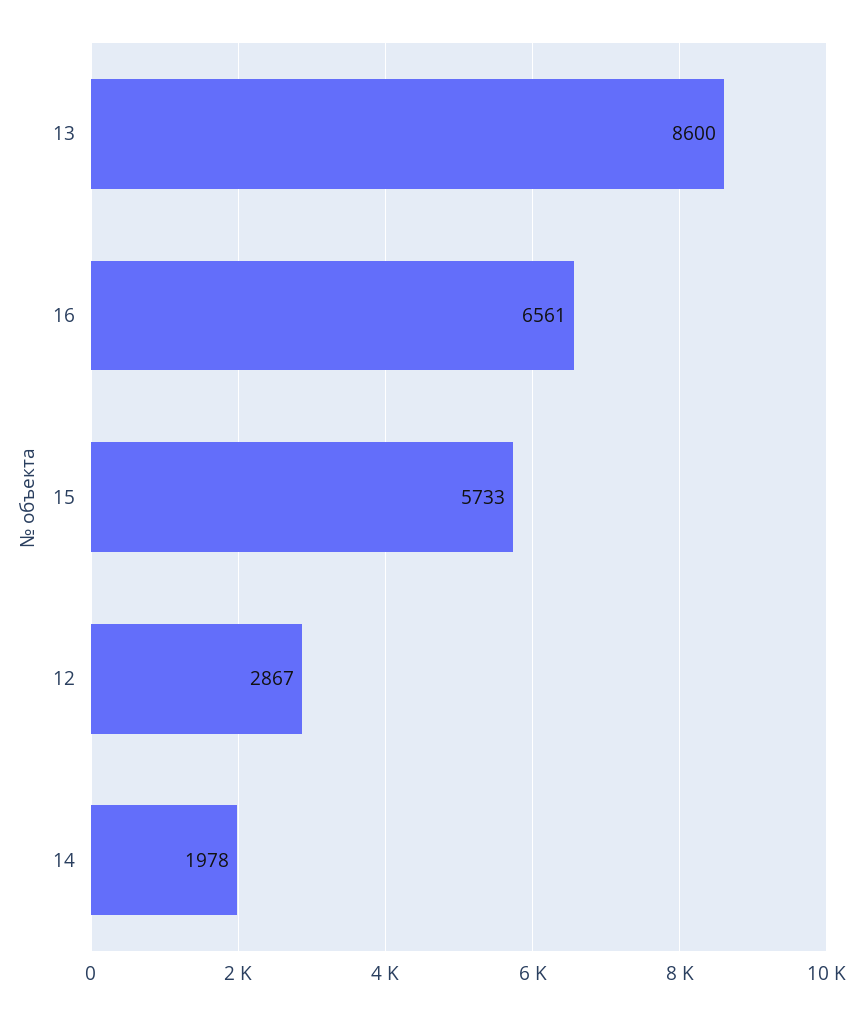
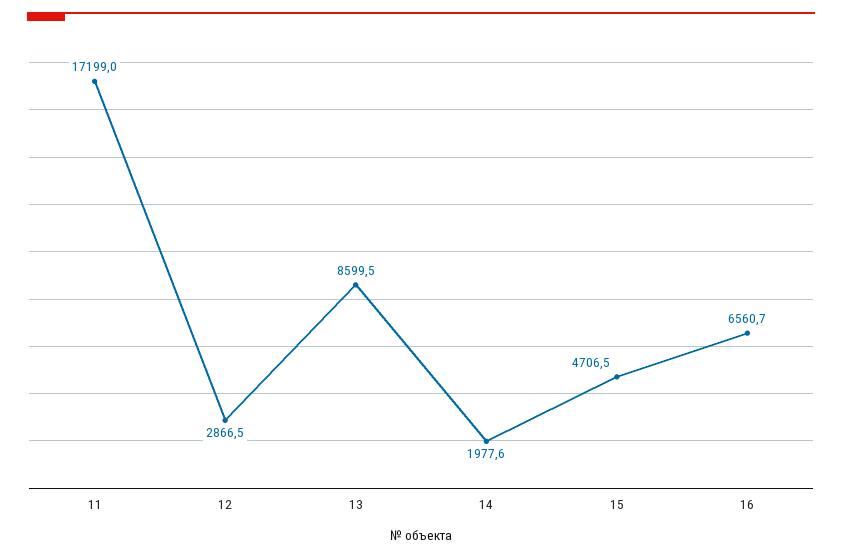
  {
    "13": 8599.5,
    "16": 6560.7,
-   "15": 5733,
+   "15": 4706.5,
    "12": 2866.5,
-   "14": 1977.6
+   "14": 1977.6,
+   "11": 17199
  }

